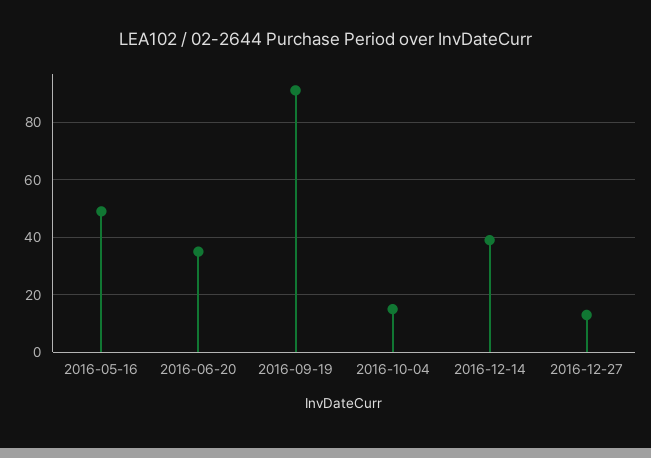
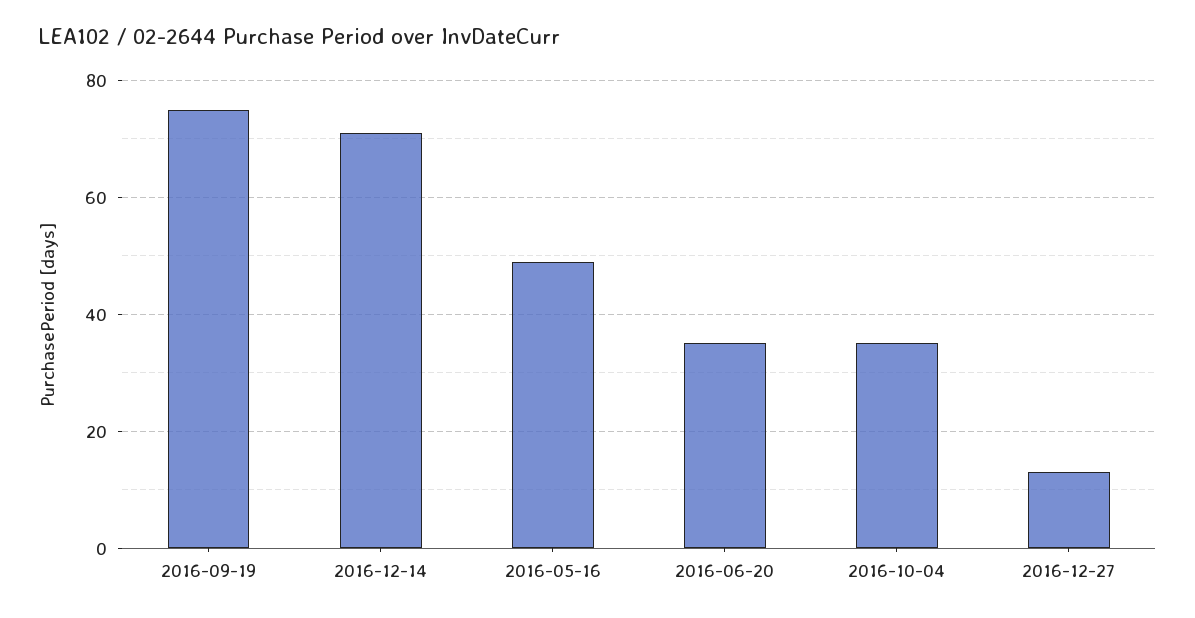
  {
    "2016-05-16": 50,
    "2016-06-20": 35,
-   "2016-09-19": 90,
+   "2016-09-19": 75,
-   "2016-10-04": 15,
+   "2016-10-04": 35,
-   "2016-12-14": 40,
+   "2016-12-14": 70,
    "2016-12-27": 15
  }

